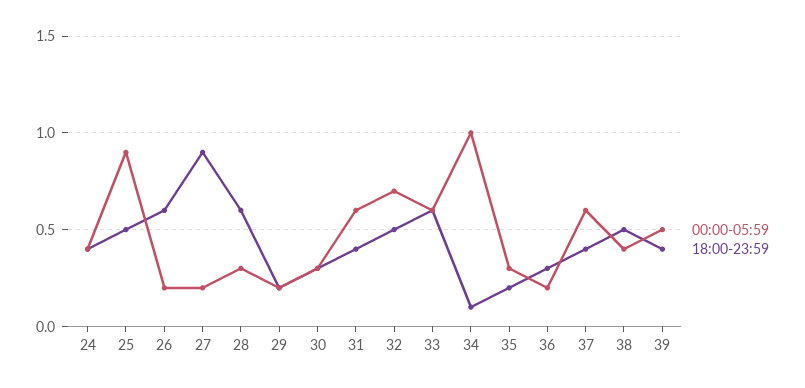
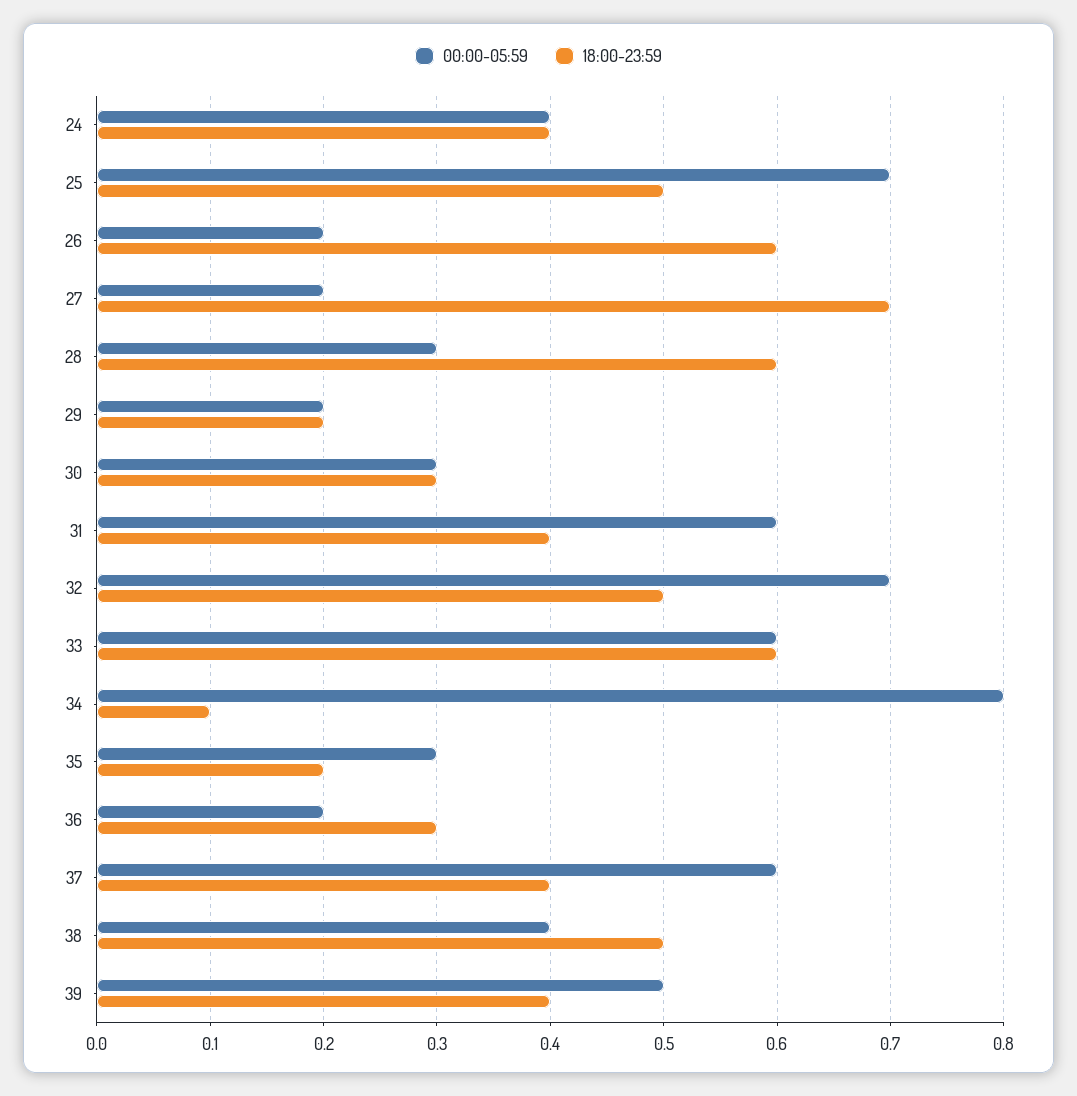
  {
    "00:00-05:59": {
      "24": 0.4,
-     "25": 0.9,
+     "25": 0.7,
      "26": 0.2,
      "27": 0.2,
      "28": 0.3,
      "29": 0.2,
      "30": 0.3,
      "31": 0.6,
      "32": 0.7,
      "33": 0.6,
-     "34": 1,
+     "34": 0.8,
      "35": 0.3,
      "36": 0.2,
      "37": 0.6,
      "38": 0.4,
      "39": 0.5
    },
    "18:00-23:59": {
      "24": 0.4,
      "25": 0.5,
      "26": 0.6,
-     "27": 0.9,
+     "27": 0.7,
      "28": 0.6,
      "29": 0.2,
      "30": 0.3,
      "31": 0.4,
      "32": 0.5,
      "33": 0.6,
      "34": 0.1,
      "35": 0.2,
      "36": 0.3,
      "37": 0.4,
      "38": 0.5,
      "39": 0.4
    }
  }

